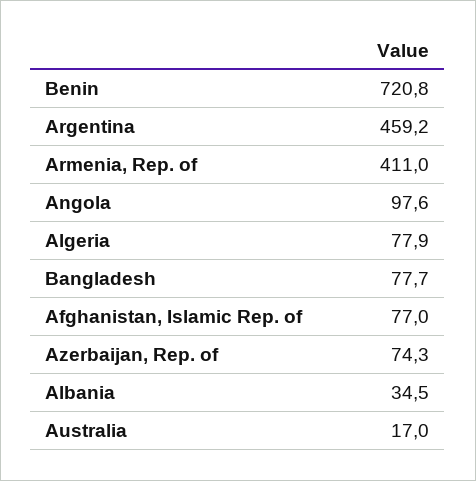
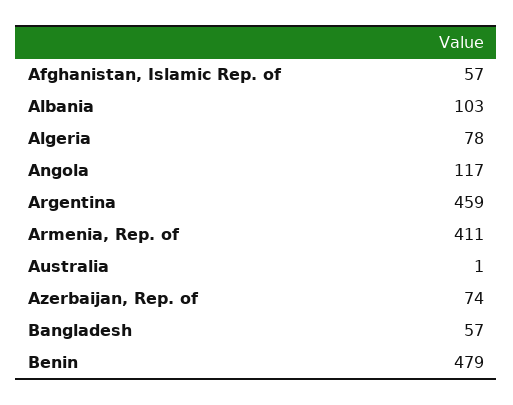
  {
-   "Benin": 720.8,
+   "Benin": 479,
    "Argentina": 459.2,
    "Armenia, Rep. of": 411,
-   "Angola": 97.6,
+   "Angola": 117,
    "Algeria": 77.9,
-   "Bangladesh": 77.7,
+   "Bangladesh": 57,
-   "Afghanistan, Islamic Rep. of": 77,
+   "Afghanistan, Islamic Rep. of": 57,
    "Azerbaijan, Rep. of": 74.3,
-   "Albania": 34.5,
+   "Albania": 103,
-   "Australia": 17
+   "Australia": 1
  }

